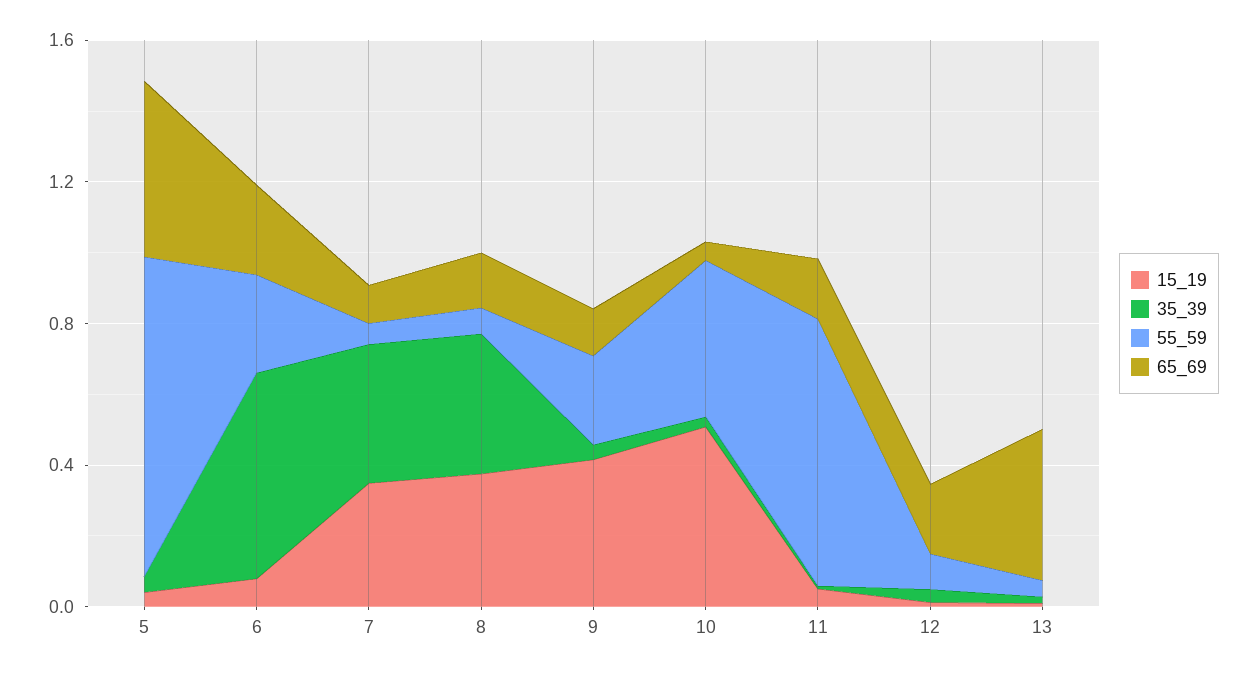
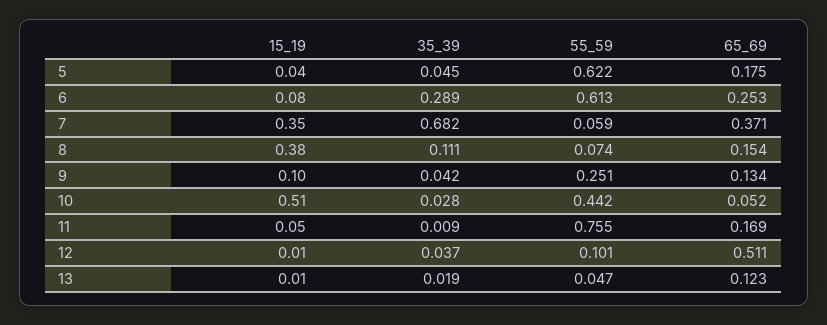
  {
    "15_19": {
      "5": 0.04,
      "6": 0.08,
      "7": 0.35,
      "8": 0.38,
-     "9": 0.4,
+     "9": 0.1,
      "10": 0.51,
      "11": 0.05,
      "12": 0.01,
      "13": 0.01
    },
    "35_39": {
      "5": 0.045,
-     "6": 0.6,
+     "6": 0.289,
-     "7": 0.4,
+     "7": 0.682,
-     "8": 0.4,
+     "8": 0.111,
      "9": 0.042,
      "10": 0.028,
      "11": 0.009,
      "12": 0.037,
      "13": 0.019
    },
    "55_59": {
-     "5": 0.9,
+     "5": 0.622,
-     "6": 0.3,
+     "6": 0.613,
      "7": 0.059,
      "8": 0.074,
      "9": 0.251,
      "10": 0.442,
      "11": 0.755,
      "12": 0.101,
      "13": 0.047
    },
    "65_69": {
-     "5": 0.5,
+     "5": 0.175,
      "6": 0.253,
-     "7": 0.1,
+     "7": 0.371,
      "8": 0.154,
      "9": 0.134,
      "10": 0.052,
      "11": 0.169,
-     "12": 0.2,
+     "12": 0.511,
-     "13": 0.4
+     "13": 0.123
    }
  }

